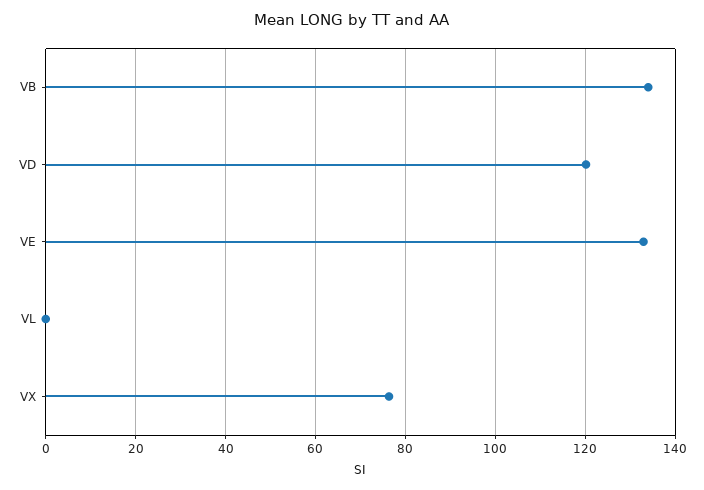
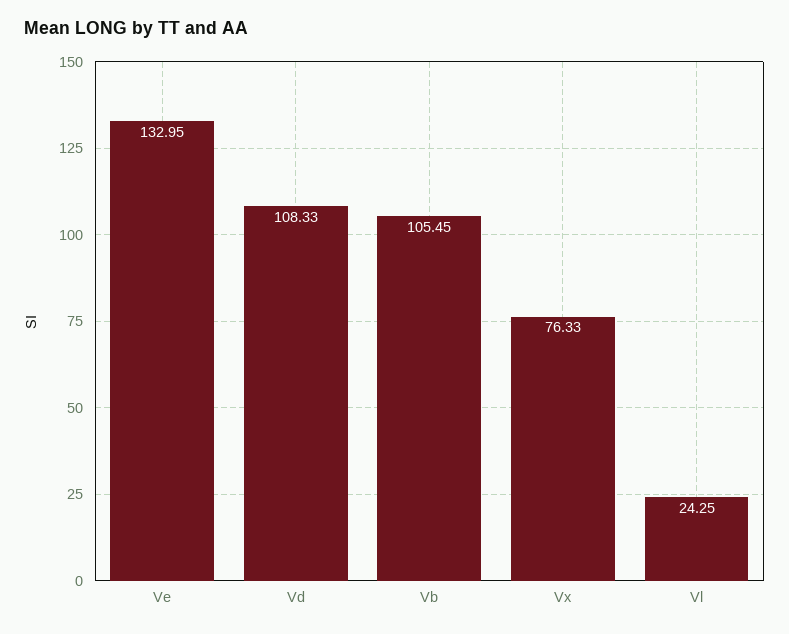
  {
-   "VB": 134,
+   "VB": 105.45,
-   "VD": 120,
+   "VD": 108.33,
    "VE": 132.95,
-   "VL": 0,
+   "VL": 24.25,
    "VX": 76.33
  }

